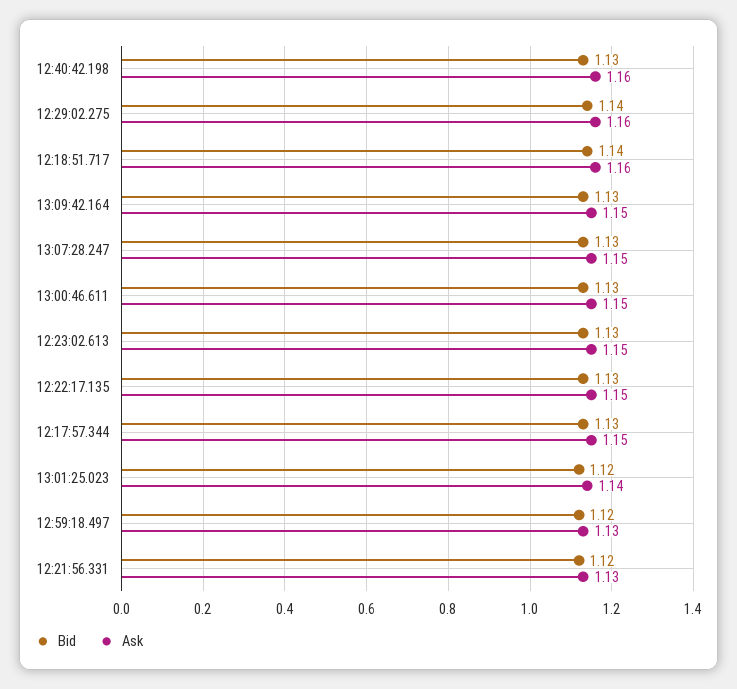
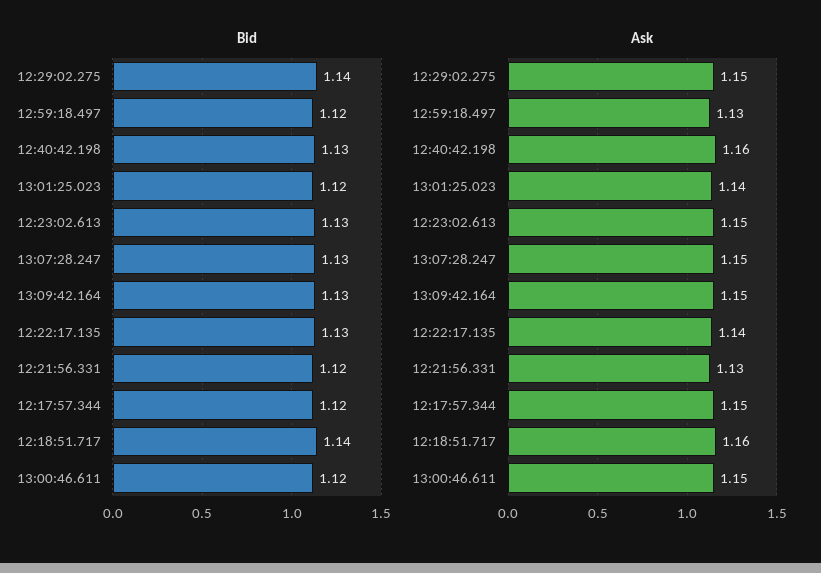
  {
    "Bid": {
      "12:40:42.198": 1.13,
      "12:29:02.275": 1.14,
      "12:18:51.717": 1.14,
      "13:09:42.164": 1.13,
      "13:07:28.247": 1.13,
-     "13:00:46.611": 1.13,
+     "13:00:46.611": 1.12,
      "12:23:02.613": 1.13,
      "12:22:17.135": 1.13,
-     "12:17:57.344": 1.13,
+     "12:17:57.344": 1.12,
      "13:01:25.023": 1.12,
      "12:59:18.497": 1.12,
      "12:21:56.331": 1.12
    },
    "Ask": {
      "12:40:42.198": 1.16,
-     "12:29:02.275": 1.16,
+     "12:29:02.275": 1.15,
      "12:18:51.717": 1.16,
      "13:09:42.164": 1.15,
      "13:07:28.247": 1.15,
      "13:00:46.611": 1.15,
      "12:23:02.613": 1.15,
-     "12:22:17.135": 1.15,
+     "12:22:17.135": 1.14,
      "12:17:57.344": 1.15,
      "13:01:25.023": 1.14,
      "12:59:18.497": 1.13,
      "12:21:56.331": 1.13
    }
  }

